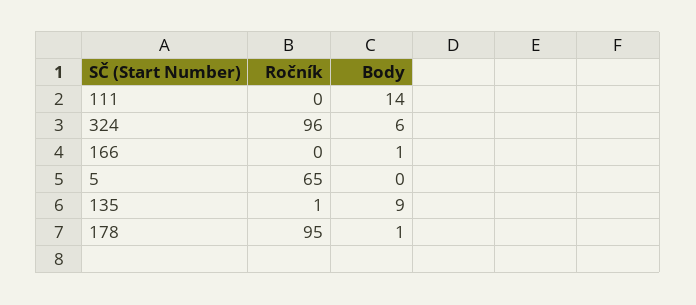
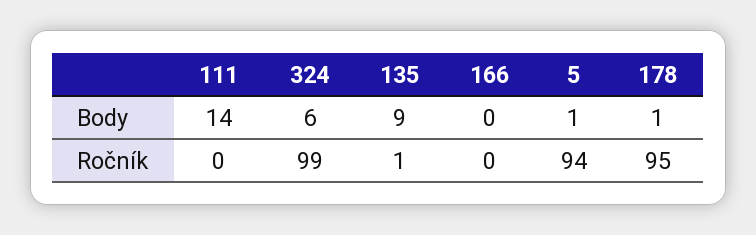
  {
    "Ročník": {
      "111": 0,
-     "324": 96,
+     "324": 99,
      "166": 0,
-     "5": 65,
+     "5": 94,
      "135": 1,
      "178": 95
    },
    "Body": {
      "111": 14,
      "324": 6,
-     "166": 1,
+     "166": 0,
-     "5": 0,
+     "5": 1,
      "135": 9,
      "178": 1
    }
  }

